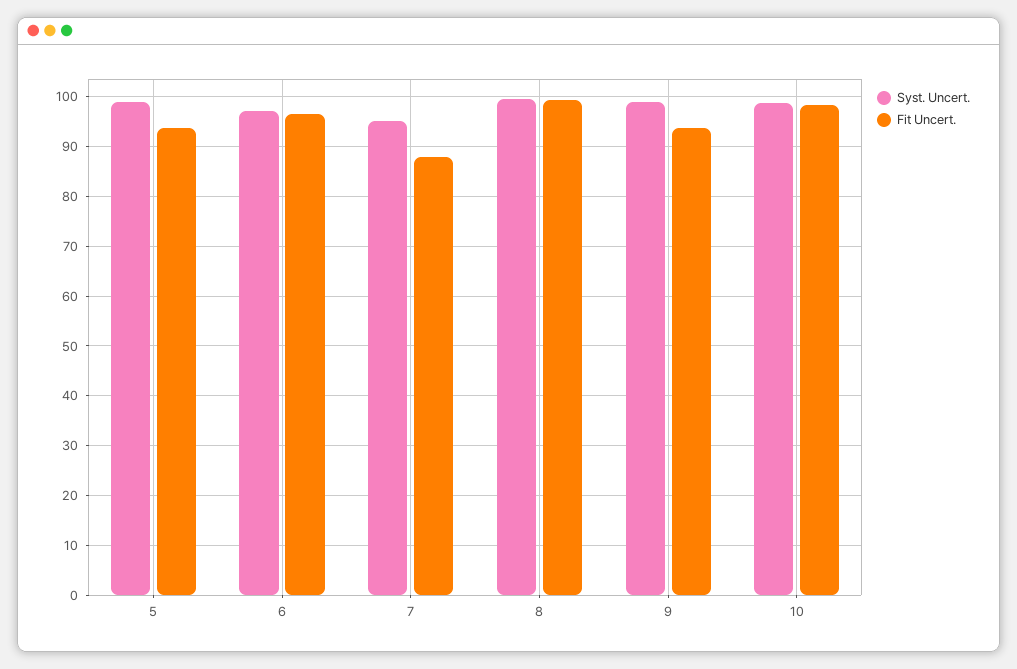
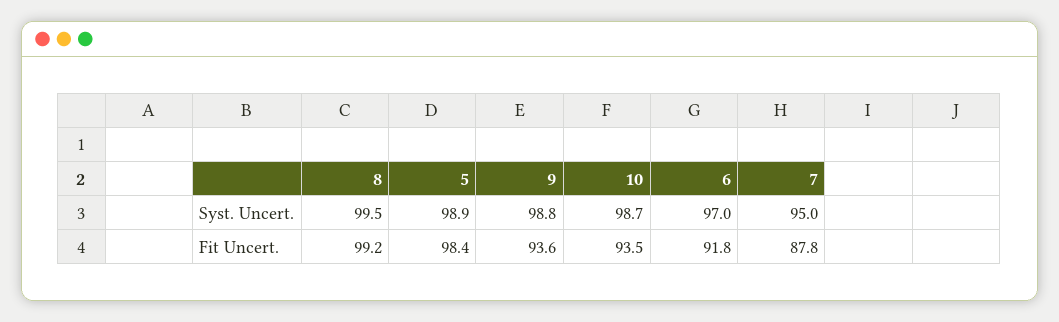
  {
    "Syst. Uncert.": {
      "5": 98.9,
      "6": 97,
      "7": 95,
      "8": 99.5,
      "9": 98.8,
      "10": 98.7
    },
    "Fit Uncert.": {
-     "5": 94,
+     "5": 98.4,
-     "6": 96,
+     "6": 91.8,
      "7": 87.8,
      "8": 99.2,
      "9": 93.6,
-     "10": 98
+     "10": 93.5
    }
  }

